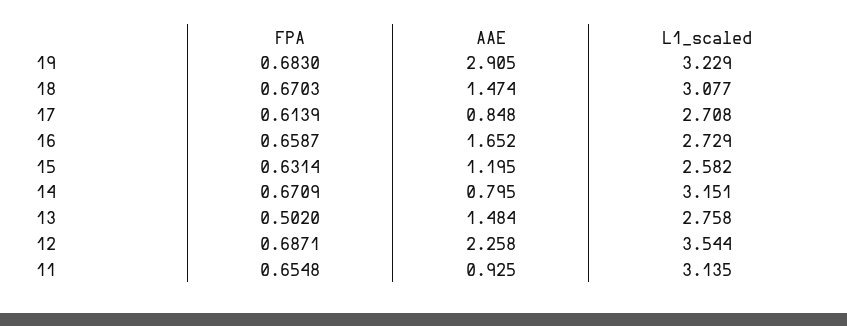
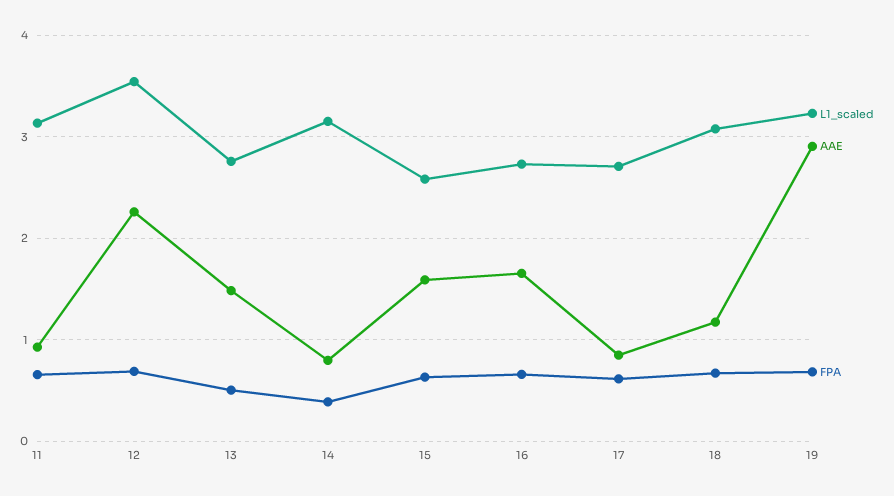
  {
    "FPA": {
      "19": 0.683,
      "18": 0.6703,
      "17": 0.6139,
      "16": 0.6587,
      "15": 0.6314,
-     "14": 0.6709,
+     "14": 0.4,
      "13": 0.502,
      "12": 0.6871,
      "11": 0.6548
    },
    "AAE": {
      "19": 2.905,
-     "18": 1.474,
+     "18": 1.2,
      "17": 0.848,
      "16": 1.652,
-     "15": 1.195,
+     "15": 1.6,
      "14": 0.795,
      "13": 1.484,
      "12": 2.258,
      "11": 0.925
    },
    "L1_scaled": {
      "19": 3.229,
      "18": 3.077,
      "17": 2.708,
      "16": 2.729,
      "15": 2.582,
      "14": 3.151,
      "13": 2.758,
      "12": 3.544,
      "11": 3.135
    }
  }

